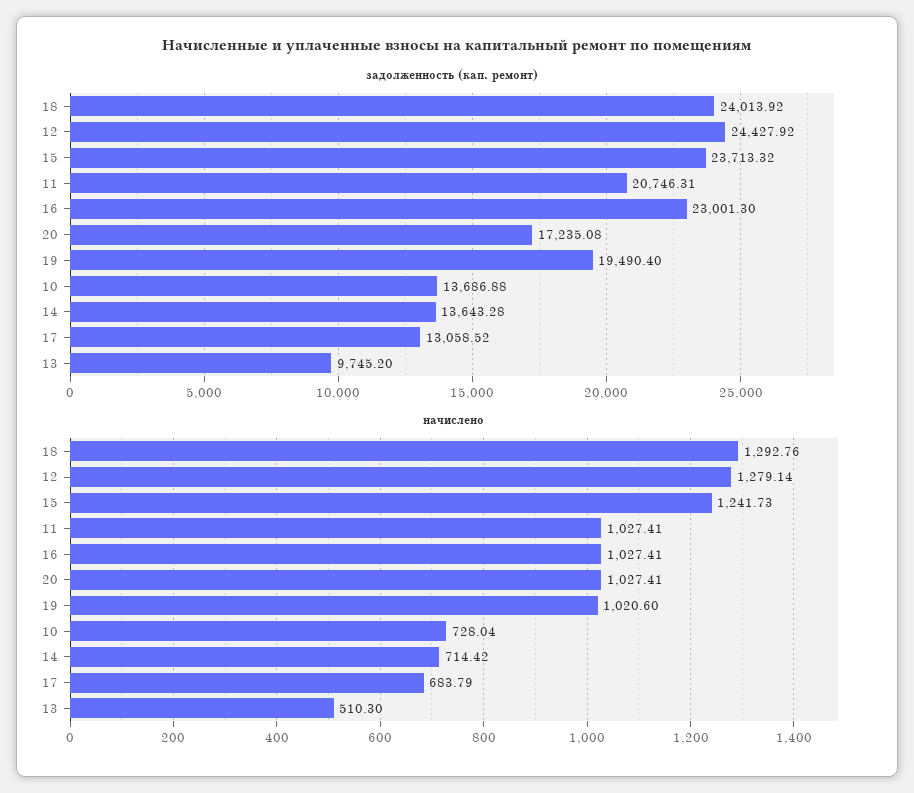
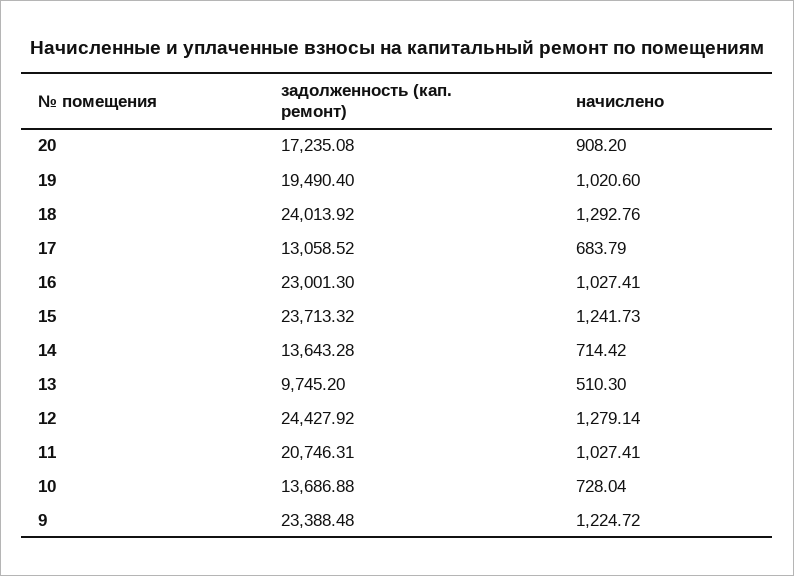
  {
    "задолженность (кап. ремонт)": {
      "18": 24013.92,
      "12": 24427.92,
      "15": 23713.32,
      "11": 20746.31,
      "16": 23001.3,
      "20": 17235.08,
      "19": 19490.4,
      "10": 13686.88,
      "14": 13643.28,
      "17": 13058.52,
-     "13": 9745.2
+     "13": 9745.2,
+     "9": 23388.48
    },
    "начислено": {
      "18": 1292.76,
      "12": 1279.14,
      "15": 1241.73,
      "11": 1027.41,
      "16": 1027.41,
-     "20": 1027.41,
+     "20": 908.2,
      "19": 1020.6,
      "10": 728.04,
      "14": 714.42,
      "17": 683.79,
-     "13": 510.3
+     "13": 510.3,
+     "9": 1224.72
    }
  }

